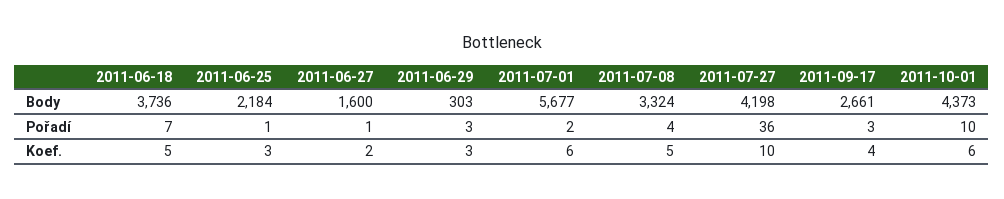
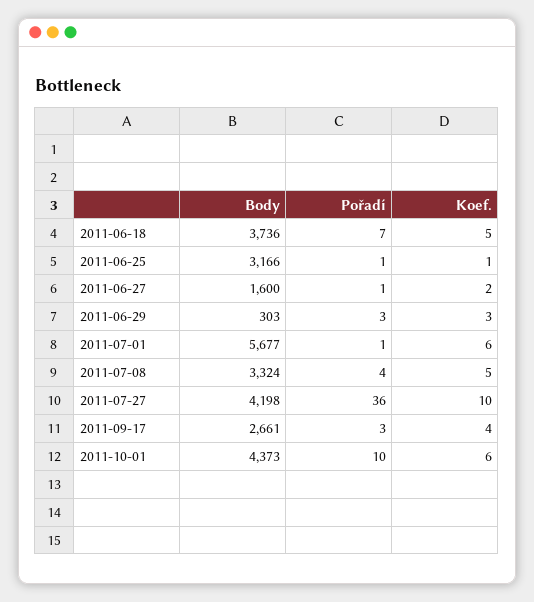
  {
    "2011-06-18": {
      "Body": 3736,
      "Pořadí": 7,
      "Koef.": 5
    },
    "2011-06-25": {
-     "Body": 2184,
+     "Body": 3166,
      "Pořadí": 1,
-     "Koef.": 3
+     "Koef.": 1
    },
    "2011-06-27": {
      "Body": 1600,
      "Pořadí": 1,
      "Koef.": 2
    },
    "2011-06-29": {
      "Body": 303,
      "Pořadí": 3,
      "Koef.": 3
    },
    "2011-07-01": {
      "Body": 5677,
-     "Pořadí": 2,
+     "Pořadí": 1,
      "Koef.": 6
    },
    "2011-07-08": {
      "Body": 3324,
      "Pořadí": 4,
      "Koef.": 5
    },
    "2011-07-27": {
      "Body": 4198,
      "Pořadí": 36,
      "Koef.": 10
    },
    "2011-09-17": {
      "Body": 2661,
      "Pořadí": 3,
      "Koef.": 4
    },
    "2011-10-01": {
      "Body": 4373,
      "Pořadí": 10,
      "Koef.": 6
    }
  }

